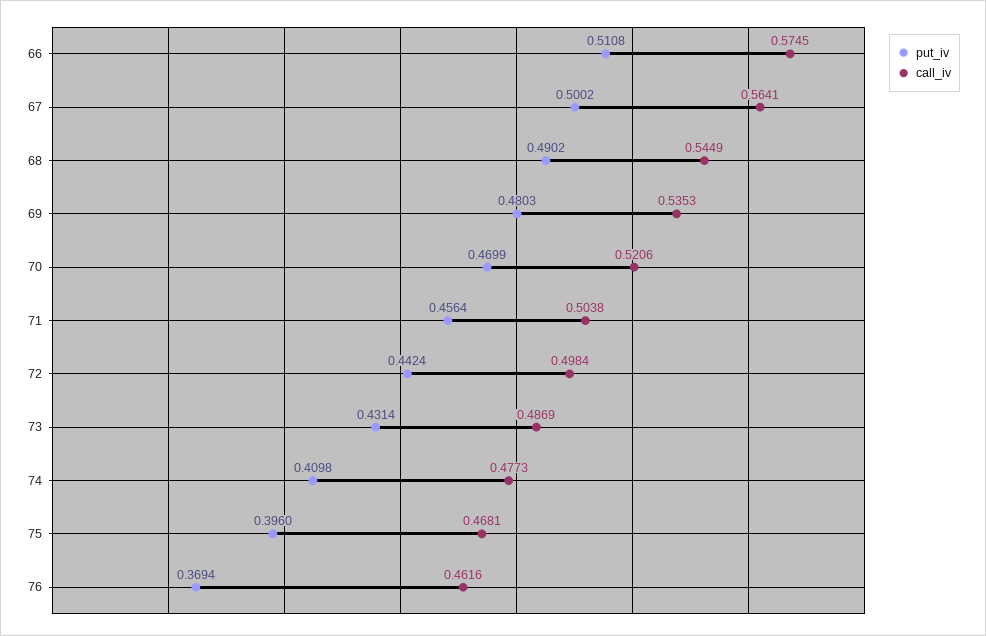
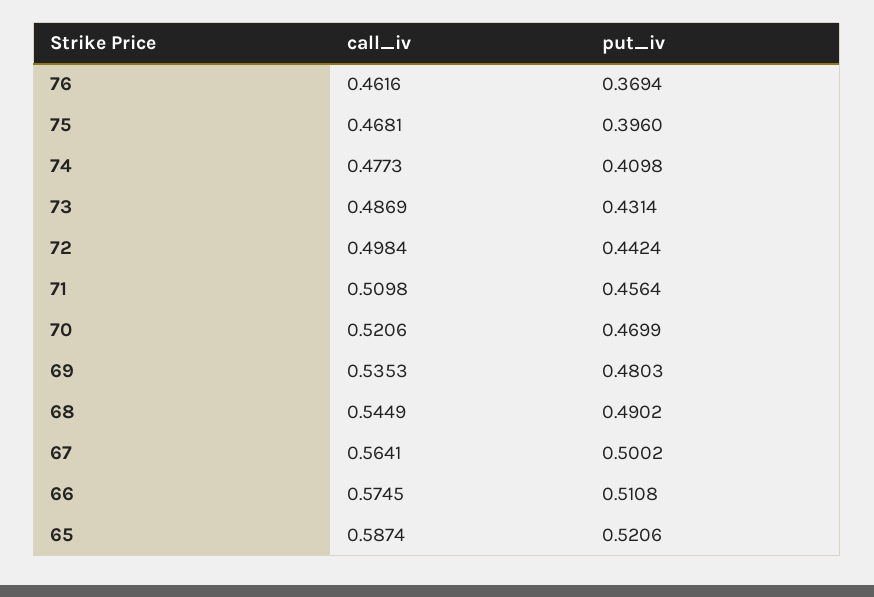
  {
    "put_iv": {
      "66": 0.5108,
      "67": 0.5002,
      "68": 0.4902,
      "69": 0.4803,
      "70": 0.4699,
      "71": 0.4564,
      "72": 0.4424,
      "73": 0.4314,
      "74": 0.4098,
      "75": 0.396,
-     "76": 0.3694
+     "76": 0.3694,
+     "65": 0.5206
    },
    "call_iv": {
      "66": 0.5745,
      "67": 0.5641,
      "68": 0.5449,
      "69": 0.5353,
      "70": 0.5206,
-     "71": 0.5038,
+     "71": 0.5098,
      "72": 0.4984,
      "73": 0.4869,
      "74": 0.4773,
      "75": 0.4681,
-     "76": 0.4616
+     "76": 0.4616,
+     "65": 0.5874
    }
  }

